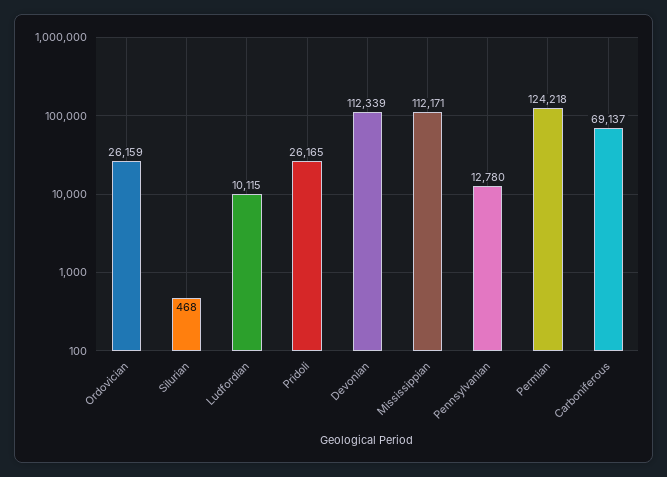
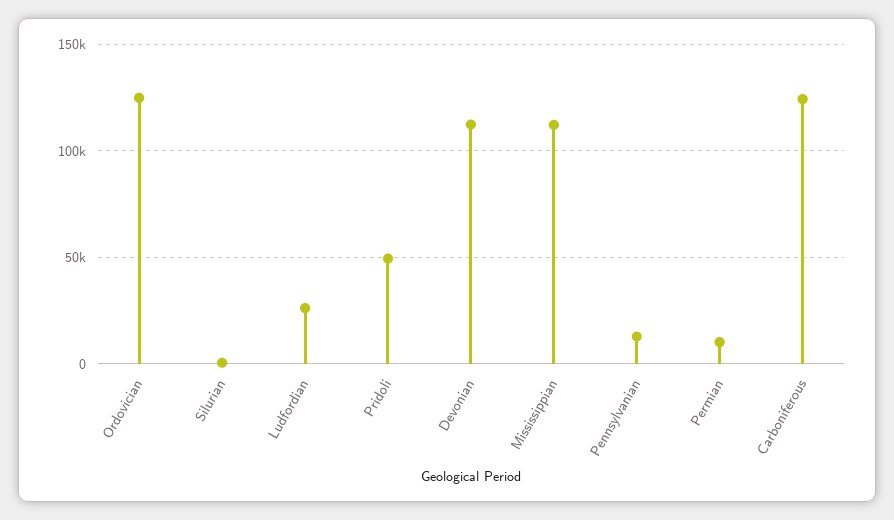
  {
-   "Ordovician": 26159,
+   "Ordovician": 125000,
    "Silurian": 468,
-   "Ludfordian": 10115,
+   "Ludfordian": 25000,
-   "Pridoli": 26165,
+   "Pridoli": 50000,
    "Devonian": 112339,
    "Mississippian": 112171,
    "Pennsylvanian": 12780,
-   "Permian": 124218,
+   "Permian": 10000,
-   "Carboniferous": 69137
+   "Carboniferous": 125000
  }

